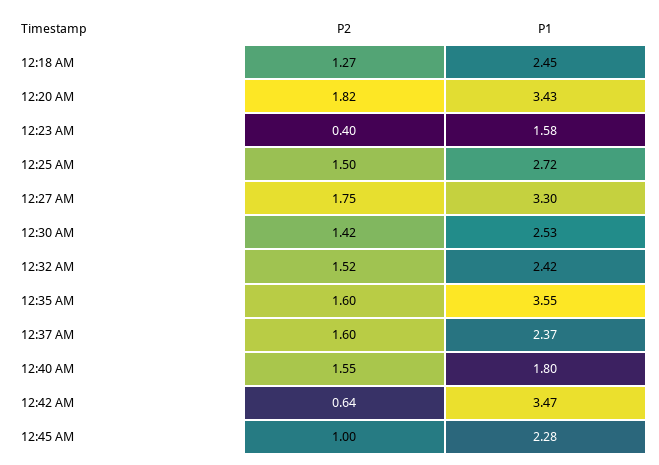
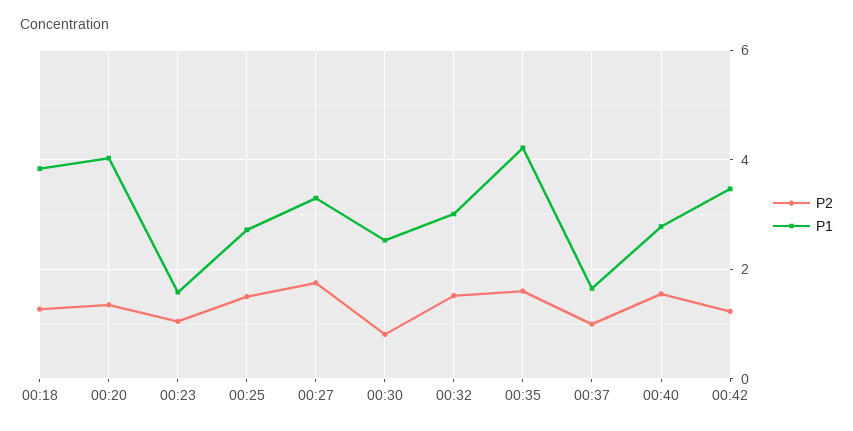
  {
    "P2": {
      "12:18 AM": 1.27,
-     "12:20 AM": 1.82,
+     "12:20 AM": 1.4,
-     "12:23 AM": 0.4,
+     "12:23 AM": 1,
      "12:25 AM": 1.5,
      "12:27 AM": 1.75,
-     "12:30 AM": 1.42,
+     "12:30 AM": 0.8,
      "12:32 AM": 1.52,
      "12:35 AM": 1.6,
-     "12:37 AM": 1.6,
+     "12:37 AM": 1,
      "12:40 AM": 1.55,
-     "12:42 AM": 0.64,
+     "12:42 AM": 1.2
-     "12:45 AM": 1
    },
    "P1": {
-     "12:18 AM": 2.45,
+     "12:18 AM": 3.8,
-     "12:20 AM": 3.43,
+     "12:20 AM": 4,
      "12:23 AM": 1.58,
      "12:25 AM": 2.72,
      "12:27 AM": 3.3,
      "12:30 AM": 2.53,
-     "12:32 AM": 2.42,
+     "12:32 AM": 3,
-     "12:35 AM": 3.55,
+     "12:35 AM": 4.2,
-     "12:37 AM": 2.37,
+     "12:37 AM": 1.6,
-     "12:40 AM": 1.8,
+     "12:40 AM": 2.8,
-     "12:42 AM": 3.47,
+     "12:42 AM": 3.47
-     "12:45 AM": 2.28
    }
  }

